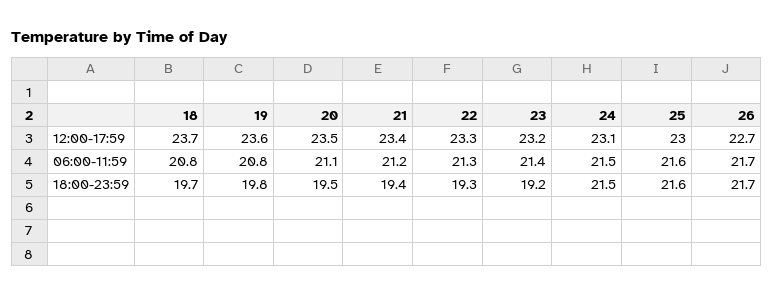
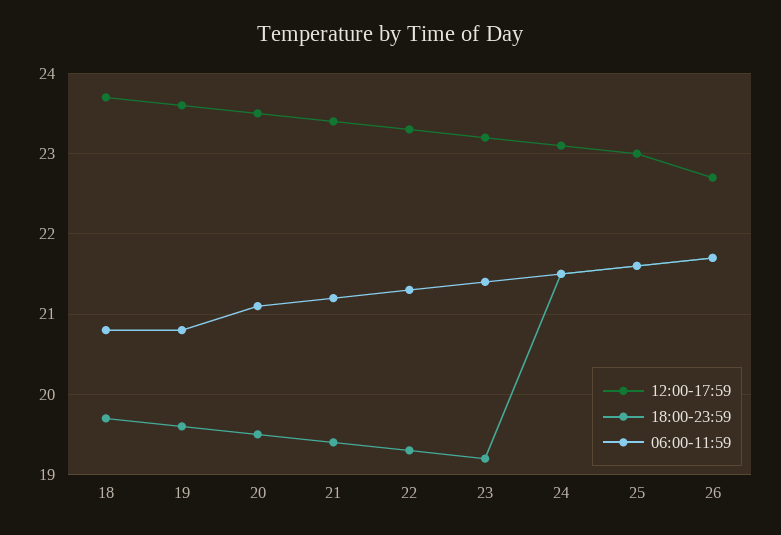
  {
    "12:00-17:59": {
      "18": 23.7,
      "19": 23.6,
      "20": 23.5,
      "21": 23.4,
      "22": 23.3,
      "23": 23.2,
      "24": 23.1,
      "25": 23,
      "26": 22.7
    },
    "06:00-11:59": {
      "18": 20.8,
      "19": 20.8,
      "20": 21.1,
      "21": 21.2,
      "22": 21.3,
      "23": 21.4,
      "24": 21.5,
      "25": 21.6,
      "26": 21.7
    },
    "18:00-23:59": {
      "18": 19.7,
-     "19": 19.8,
+     "19": 19.6,
      "20": 19.5,
      "21": 19.4,
      "22": 19.3,
      "23": 19.2,
      "24": 21.5,
      "25": 21.6,
      "26": 21.7
    }
  }

